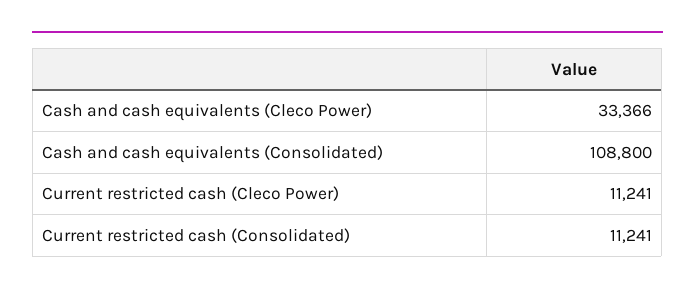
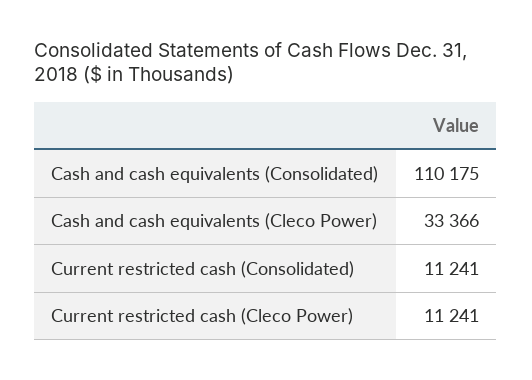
  {
    "Cash and cash equivalents (Cleco Power)": 33366,
-   "Cash and cash equivalents (Consolidated)": 108800,
+   "Cash and cash equivalents (Consolidated)": 110175,
    "Current restricted cash (Cleco Power)": 11241,
    "Current restricted cash (Consolidated)": 11241
  }

